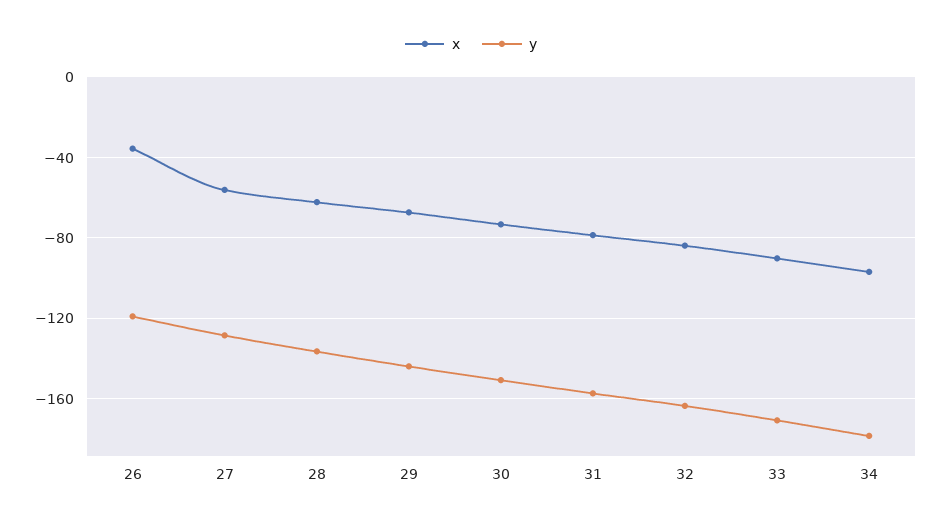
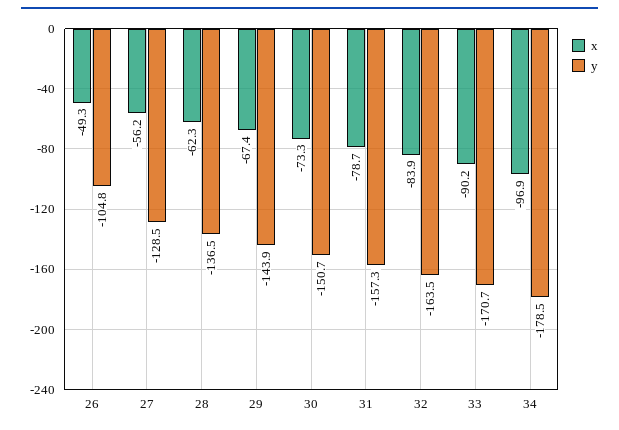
  {
    "x": {
-     "26": -35,
+     "26": -49.3,
      "27": -56.2,
      "28": -62.3,
      "29": -67.4,
      "30": -73.3,
      "31": -78.7,
      "32": -83.9,
      "33": -90.2,
      "34": -96.9
    },
    "y": {
-     "26": -120,
+     "26": -104.8,
      "27": -128.5,
      "28": -136.5,
      "29": -143.9,
      "30": -150.7,
      "31": -157.3,
      "32": -163.5,
      "33": -170.7,
      "34": -178.5
    }
  }

